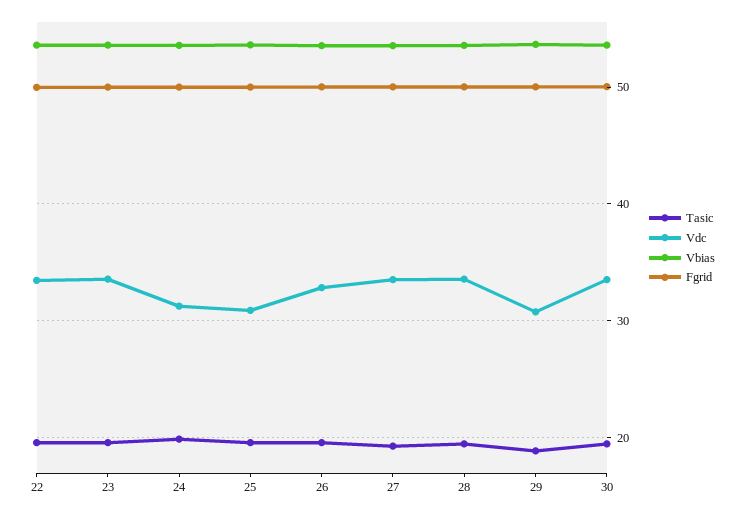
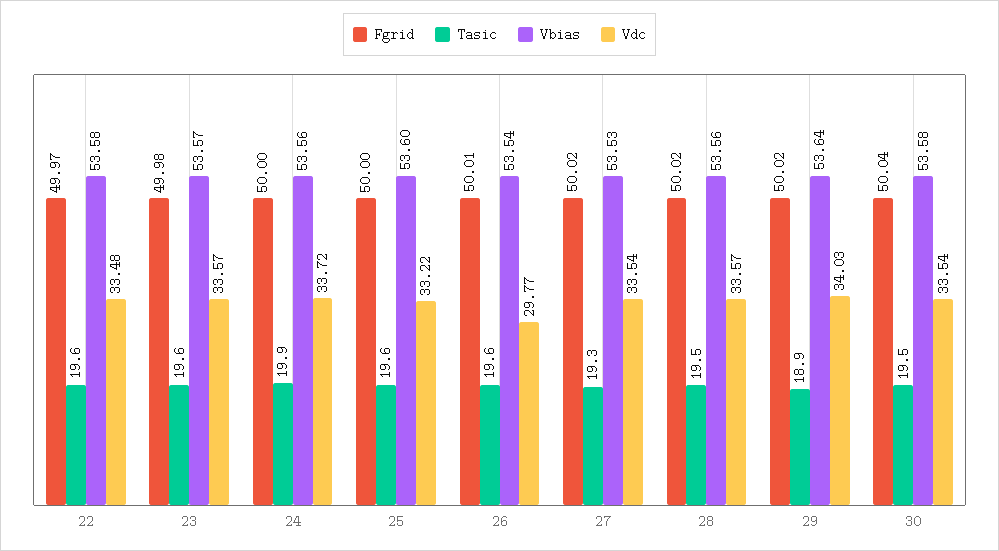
  {
    "Tasic": {
      "22": 19.6,
      "23": 19.6,
      "24": 19.9,
      "25": 19.6,
      "26": 19.6,
      "27": 19.3,
      "28": 19.5,
      "29": 18.9,
      "30": 19.5
    },
    "Vdc": {
      "22": 33.48,
      "23": 33.57,
-     "24": 31,
+     "24": 33.72,
-     "25": 31,
+     "25": 33.22,
-     "26": 33,
+     "26": 29.77,
      "27": 33.54,
      "28": 33.57,
-     "29": 31,
+     "29": 34.03,
      "30": 33.54
    },
    "Vbias": {
      "22": 53.58,
      "23": 53.57,
      "24": 53.56,
      "25": 53.6,
      "26": 53.54,
      "27": 53.53,
      "28": 53.56,
      "29": 53.64,
      "30": 53.58
    },
    "Fgrid": {
      "22": 49.97,
      "23": 49.98,
      "24": 50,
      "25": 50,
      "26": 50.01,
      "27": 50.02,
      "28": 50.02,
      "29": 50.02,
      "30": 50.04
    }
  }

